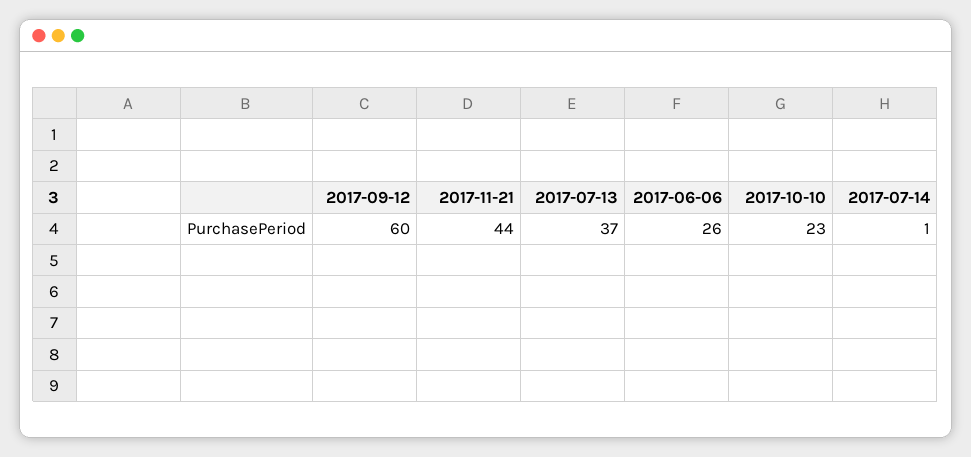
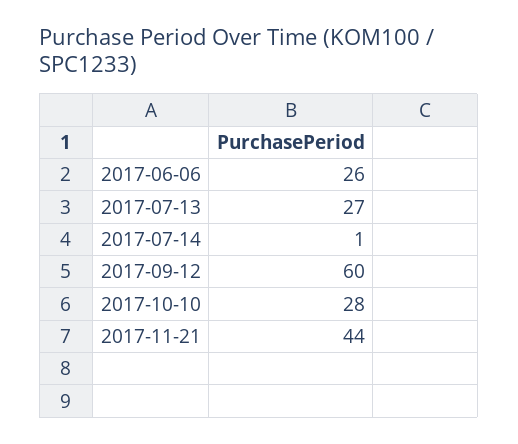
  {
    "2017-09-12": 60,
    "2017-11-21": 44,
-   "2017-07-13": 37,
+   "2017-07-13": 27,
    "2017-06-06": 26,
-   "2017-10-10": 23,
+   "2017-10-10": 28,
    "2017-07-14": 1
  }

